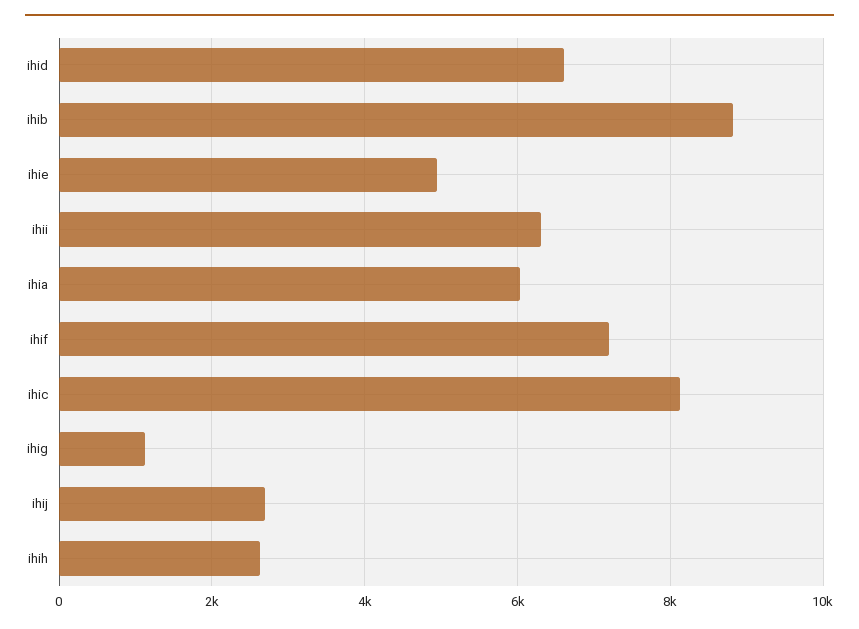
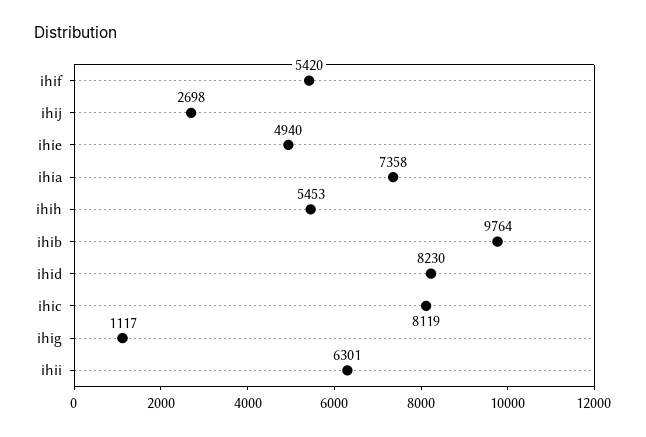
  {
-   "ihid": 6600,
+   "ihid": 8230,
-   "ihib": 8800,
+   "ihib": 9764,
    "ihie": 4940,
    "ihii": 6301,
-   "ihia": 6000,
+   "ihia": 7358,
-   "ihif": 7200,
+   "ihif": 5420,
    "ihic": 8119,
    "ihig": 1117,
    "ihij": 2698,
-   "ihih": 2600
+   "ihih": 5453
  }

